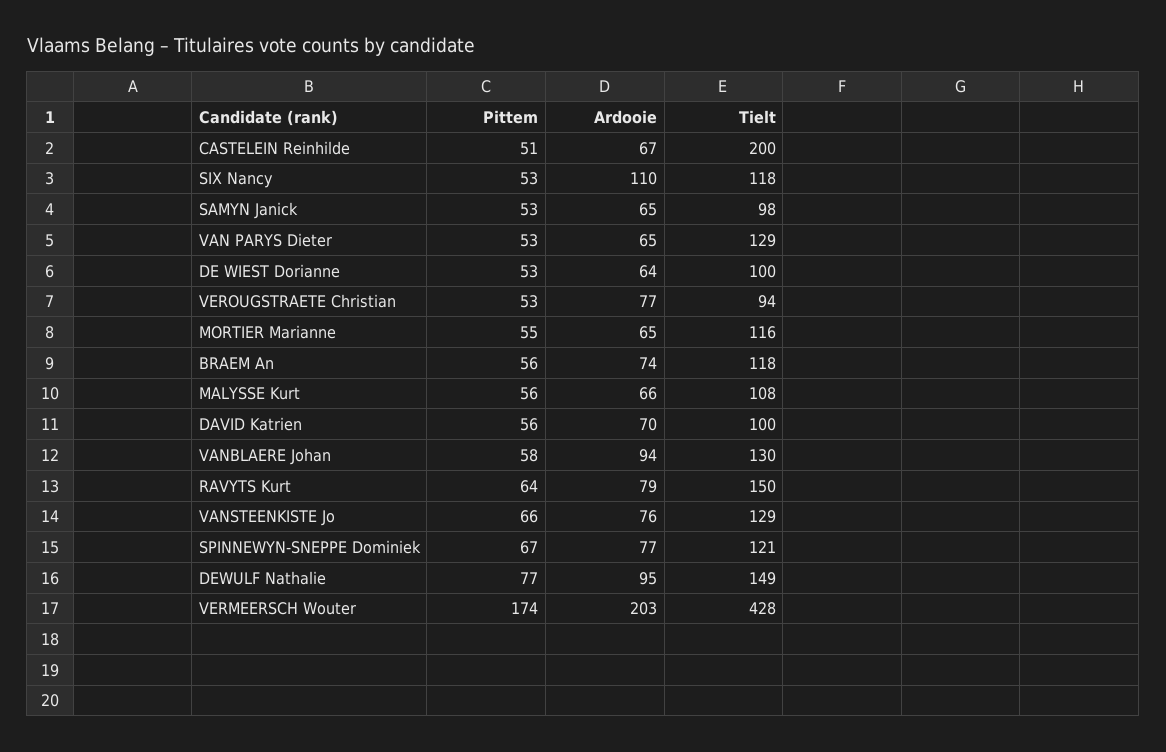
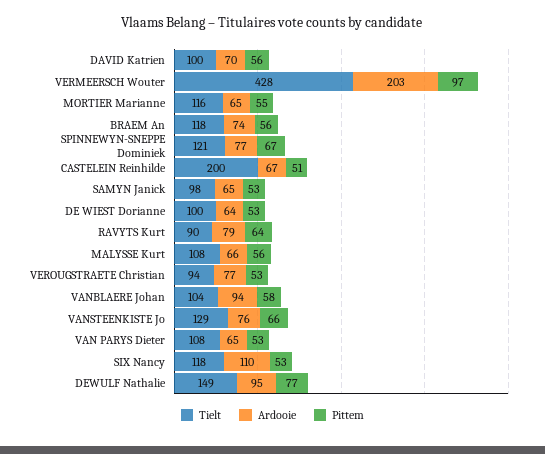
  {
    "Pittem": {
      "CASTELEIN Reinhilde": 51,
      "SIX Nancy": 53,
      "SAMYN Janick": 53,
      "VAN PARYS Dieter": 53,
      "DE WIEST Dorianne": 53,
      "VEROUGSTRAETE Christian": 53,
      "MORTIER Marianne": 55,
      "BRAEM An": 56,
      "MALYSSE Kurt": 56,
      "DAVID Katrien": 56,
      "VANBLAERE Johan": 58,
      "RAVYTS Kurt": 64,
      "VANSTEENKISTE Jo": 66,
      "SPINNEWYN-SNEPPE Dominiek": 67,
      "DEWULF Nathalie": 77,
-     "VERMEERSCH Wouter": 174
+     "VERMEERSCH Wouter": 97
    },
    "Ardooie": {
      "CASTELEIN Reinhilde": 67,
      "SIX Nancy": 110,
      "SAMYN Janick": 65,
      "VAN PARYS Dieter": 65,
      "DE WIEST Dorianne": 64,
      "VEROUGSTRAETE Christian": 77,
      "MORTIER Marianne": 65,
      "BRAEM An": 74,
      "MALYSSE Kurt": 66,
      "DAVID Katrien": 70,
      "VANBLAERE Johan": 94,
      "RAVYTS Kurt": 79,
      "VANSTEENKISTE Jo": 76,
      "SPINNEWYN-SNEPPE Dominiek": 77,
      "DEWULF Nathalie": 95,
      "VERMEERSCH Wouter": 203
    },
    "Tielt": {
      "CASTELEIN Reinhilde": 200,
      "SIX Nancy": 118,
      "SAMYN Janick": 98,
-     "VAN PARYS Dieter": 129,
+     "VAN PARYS Dieter": 108,
      "DE WIEST Dorianne": 100,
      "VEROUGSTRAETE Christian": 94,
      "MORTIER Marianne": 116,
      "BRAEM An": 118,
      "MALYSSE Kurt": 108,
      "DAVID Katrien": 100,
-     "VANBLAERE Johan": 130,
+     "VANBLAERE Johan": 104,
-     "RAVYTS Kurt": 150,
+     "RAVYTS Kurt": 90,
      "VANSTEENKISTE Jo": 129,
      "SPINNEWYN-SNEPPE Dominiek": 121,
      "DEWULF Nathalie": 149,
      "VERMEERSCH Wouter": 428
    }
  }

